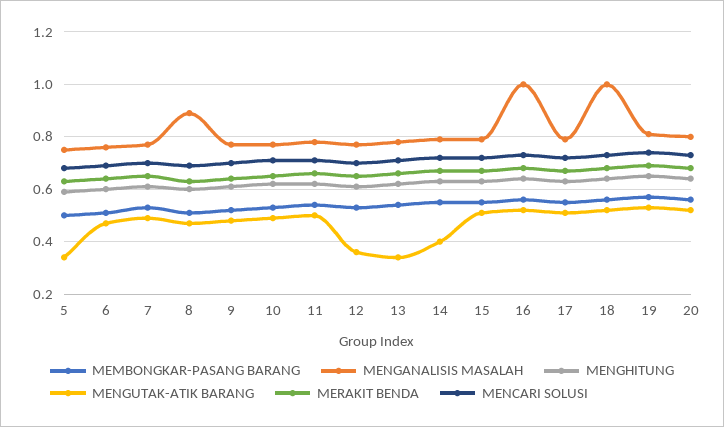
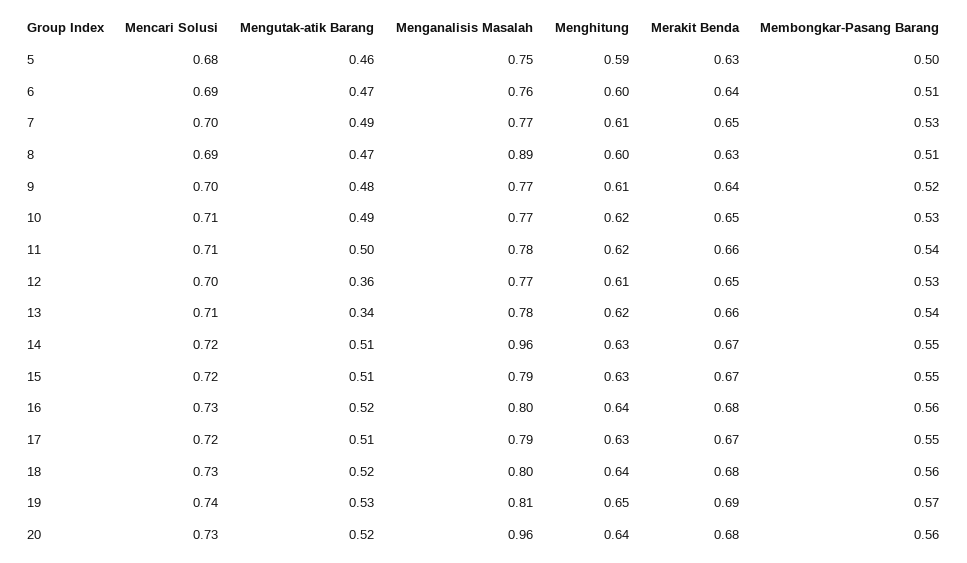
  {
    "MEMBONGKAR-PASANG BARANG": {
      "5": 0.5,
      "6": 0.51,
      "7": 0.53,
      "8": 0.51,
      "9": 0.52,
      "10": 0.53,
      "11": 0.54,
      "12": 0.53,
      "13": 0.54,
      "14": 0.55,
      "15": 0.55,
      "16": 0.56,
      "17": 0.55,
      "18": 0.56,
      "19": 0.57,
      "20": 0.56
    },
    "MENGANALISIS MASALAH": {
      "5": 0.75,
      "6": 0.76,
      "7": 0.77,
      "8": 0.89,
      "9": 0.77,
      "10": 0.77,
      "11": 0.78,
      "12": 0.77,
      "13": 0.78,
-     "14": 0.8,
+     "14": 0.96,
      "15": 0.79,
-     "16": 1,
+     "16": 0.8,
      "17": 0.79,
-     "18": 1,
+     "18": 0.8,
      "19": 0.81,
-     "20": 0.8
+     "20": 0.96
    },
    "MENGHITUNG": {
      "5": 0.59,
      "6": 0.6,
      "7": 0.61,
      "8": 0.6,
      "9": 0.61,
      "10": 0.62,
      "11": 0.62,
      "12": 0.61,
      "13": 0.62,
      "14": 0.63,
      "15": 0.63,
      "16": 0.64,
      "17": 0.63,
      "18": 0.64,
      "19": 0.65,
      "20": 0.64
    },
    "MENGUTAK-ATIK BARANG": {
-     "5": 0.35,
+     "5": 0.46,
      "6": 0.47,
      "7": 0.49,
      "8": 0.47,
      "9": 0.48,
      "10": 0.49,
      "11": 0.5,
      "12": 0.36,
      "13": 0.34,
-     "14": 0.4,
+     "14": 0.51,
      "15": 0.51,
      "16": 0.52,
      "17": 0.51,
      "18": 0.52,
      "19": 0.53,
      "20": 0.52
    },
    "MERAKIT BENDA": {
      "5": 0.63,
      "6": 0.64,
      "7": 0.65,
      "8": 0.63,
      "9": 0.64,
      "10": 0.65,
      "11": 0.66,
      "12": 0.65,
      "13": 0.66,
      "14": 0.67,
      "15": 0.67,
      "16": 0.68,
      "17": 0.67,
      "18": 0.68,
      "19": 0.69,
      "20": 0.68
    },
    "MENCARI SOLUSI": {
      "5": 0.68,
      "6": 0.69,
      "7": 0.7,
      "8": 0.69,
      "9": 0.7,
      "10": 0.71,
      "11": 0.71,
      "12": 0.7,
      "13": 0.71,
      "14": 0.72,
      "15": 0.72,
      "16": 0.73,
      "17": 0.72,
      "18": 0.73,
      "19": 0.74,
      "20": 0.73
    }
  }

